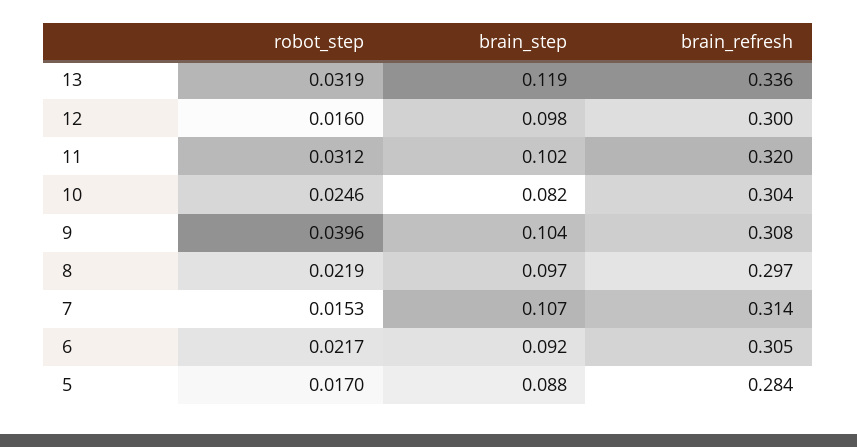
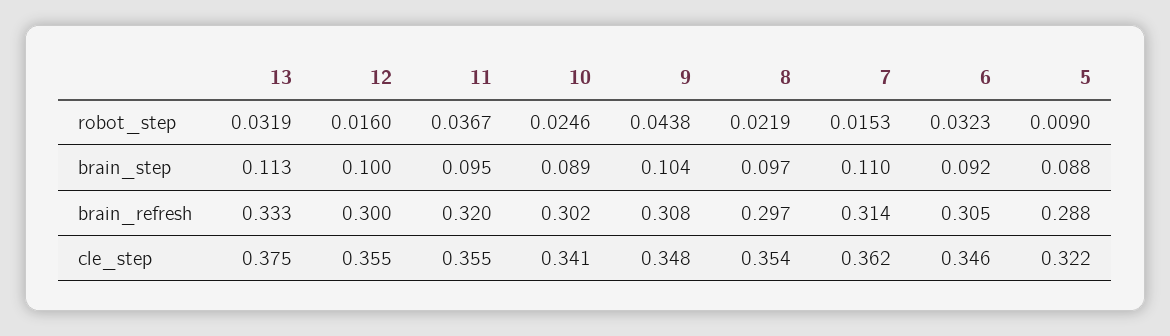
  {
    "robot_step": {
      "13": 0.0319,
      "12": 0.016,
-     "11": 0.0312,
+     "11": 0.0367,
      "10": 0.0246,
-     "9": 0.0396,
+     "9": 0.0438,
      "8": 0.0219,
      "7": 0.0153,
-     "6": 0.0217,
+     "6": 0.0323,
-     "5": 0.017
+     "5": 0.009
    },
    "brain_step": {
-     "13": 0.119,
+     "13": 0.113,
-     "12": 0.098,
+     "12": 0.1,
-     "11": 0.102,
+     "11": 0.095,
-     "10": 0.082,
+     "10": 0.089,
      "9": 0.104,
      "8": 0.097,
-     "7": 0.107,
+     "7": 0.11,
      "6": 0.092,
      "5": 0.088
    },
    "brain_refresh": {
-     "13": 0.336,
+     "13": 0.333,
      "12": 0.3,
      "11": 0.32,
-     "10": 0.304,
+     "10": 0.302,
      "9": 0.308,
      "8": 0.297,
      "7": 0.314,
      "6": 0.305,
-     "5": 0.284
+     "5": 0.288
-   }
+   },
+   "cle_step": {
+     "13": 0.375,
+     "12": 0.355,
+     "11": 0.355,
+     "10": 0.341,
+     "9": 0.348,
+     "8": 0.354,
+     "7": 0.362,
+     "6": 0.346,
+     "5": 0.322
+   }
  }

